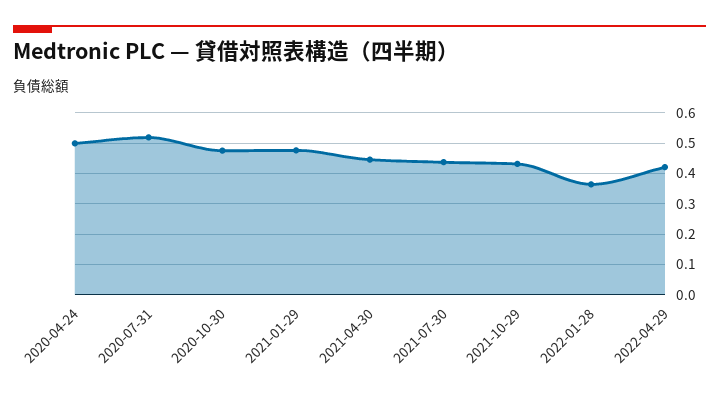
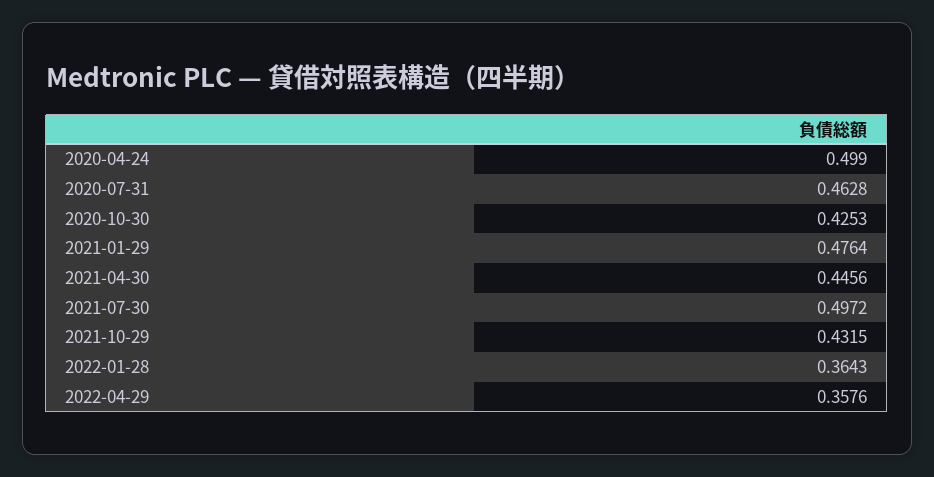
  {
    "2020-04-24": 0.499,
-   "2020-07-31": 0.52,
+   "2020-07-31": 0.4628,
-   "2020-10-30": 0.48,
+   "2020-10-30": 0.4253,
    "2021-01-29": 0.4764,
    "2021-04-30": 0.4456,
-   "2021-07-30": 0.44,
+   "2021-07-30": 0.4972,
    "2021-10-29": 0.4315,
    "2022-01-28": 0.3643,
-   "2022-04-29": 0.42
+   "2022-04-29": 0.3576
  }

